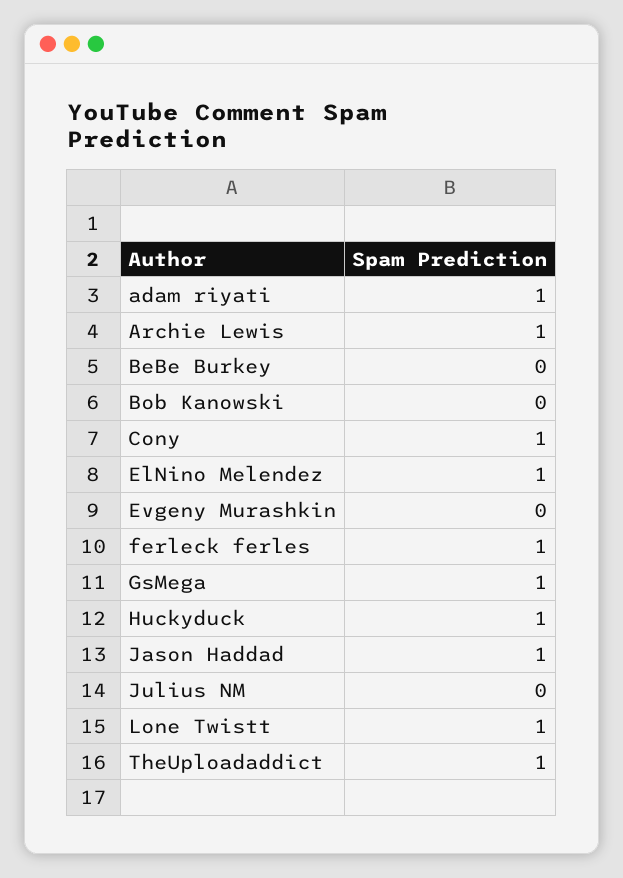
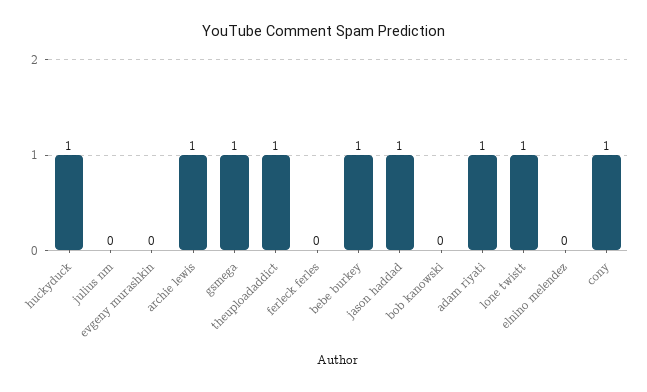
  {
    "adam riyati": 1,
    "Archie Lewis": 1,
-   "BeBe Burkey": 0,
+   "BeBe Burkey": 1,
    "Bob Kanowski": 0,
    "Cony": 1,
-   "ElNino Melendez": 1,
+   "ElNino Melendez": 0,
    "Evgeny Murashkin": 0,
-   "ferleck ferles": 1,
+   "ferleck ferles": 0,
    "GsMega": 1,
    "Huckyduck": 1,
    "Jason Haddad": 1,
    "Julius NM": 0,
    "Lone Twistt": 1,
    "TheUploadaddict": 1
  }

